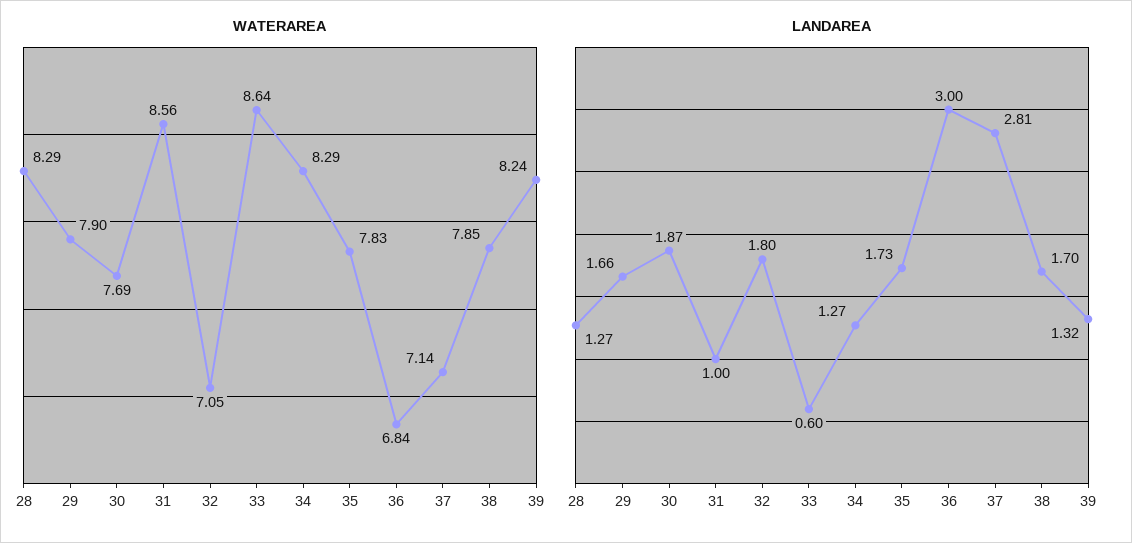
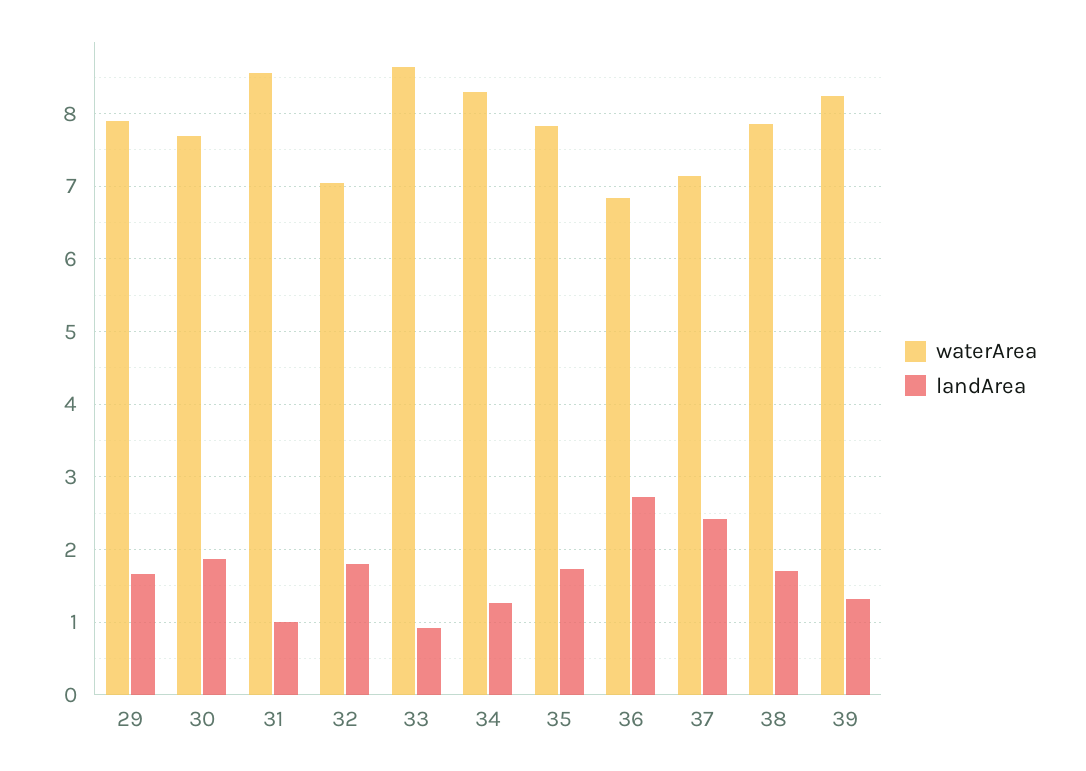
  {
    "WATERAREA": {
-     "28": 8.29,
      "29": 7.9,
      "30": 7.69,
      "31": 8.56,
      "32": 7.05,
      "33": 8.64,
      "34": 8.29,
      "35": 7.83,
      "36": 6.84,
      "37": 7.14,
      "38": 7.85,
      "39": 8.24
    },
    "LANDAREA": {
-     "28": 1.27,
      "29": 1.66,
      "30": 1.87,
      "31": 1,
      "32": 1.8,
-     "33": 0.6,
+     "33": 0.9,
      "34": 1.27,
      "35": 1.73,
-     "36": 3,
+     "36": 2.7,
-     "37": 2.81,
+     "37": 2.4,
      "38": 1.7,
      "39": 1.32
    }
  }

